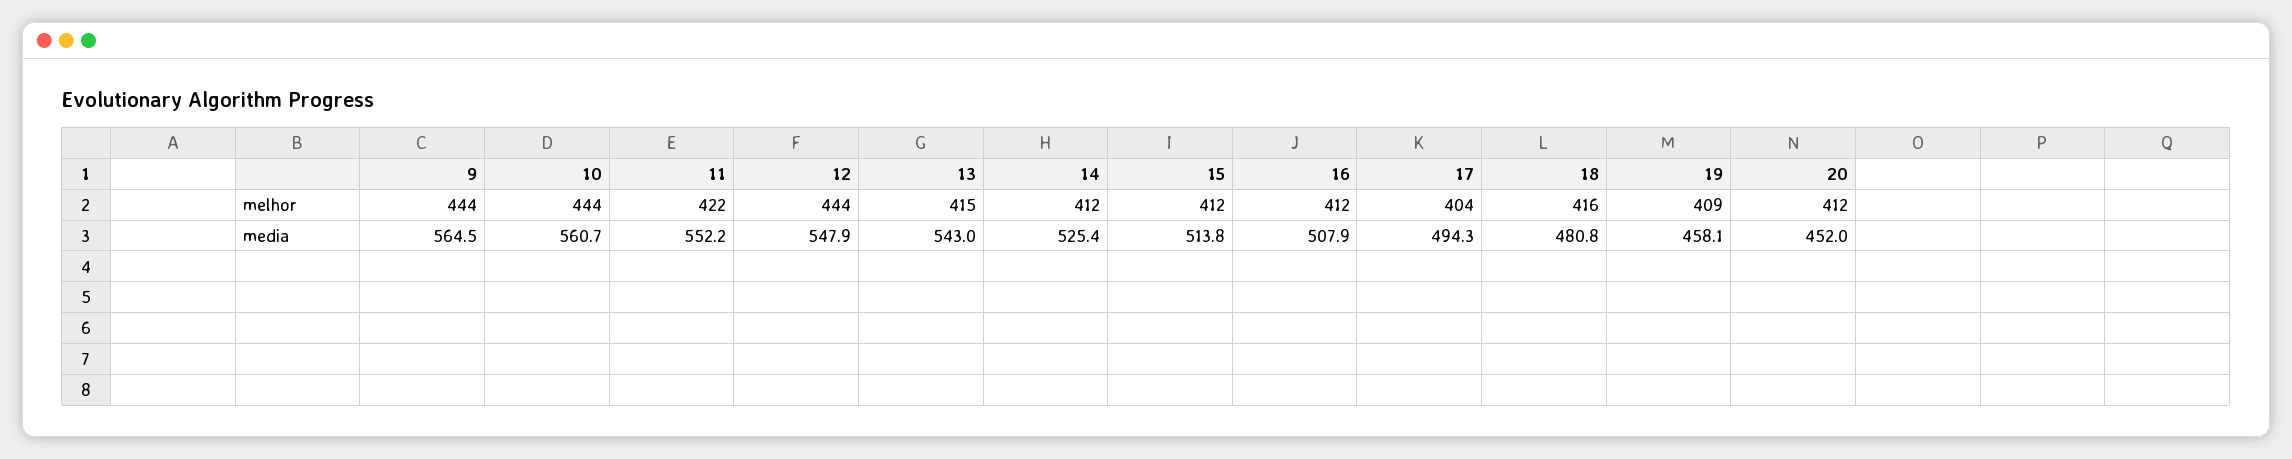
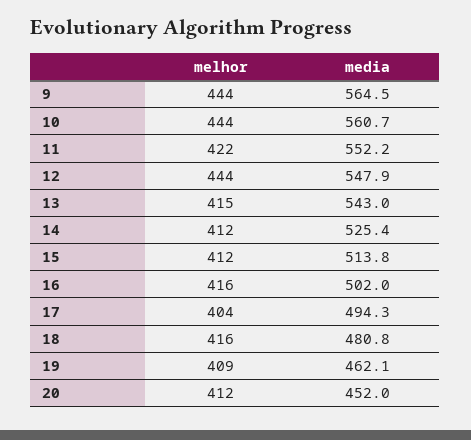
  {
    "9": {
      "melhor": 444,
      "media": 564.5
    },
    "10": {
      "melhor": 444,
      "media": 560.7
    },
    "11": {
      "melhor": 422,
      "media": 552.2
    },
    "12": {
      "melhor": 444,
      "media": 547.9
    },
    "13": {
      "melhor": 415,
      "media": 543
    },
    "14": {
      "melhor": 412,
      "media": 525.4
    },
    "15": {
      "melhor": 412,
      "media": 513.8
    },
    "16": {
-     "melhor": 412,
+     "melhor": 416,
-     "media": 507.9
+     "media": 502
    },
    "17": {
      "melhor": 404,
      "media": 494.3
    },
    "18": {
      "melhor": 416,
      "media": 480.8
    },
    "19": {
      "melhor": 409,
-     "media": 458.1
+     "media": 462.1
    },
    "20": {
      "melhor": 412,
      "media": 452
    }
  }

